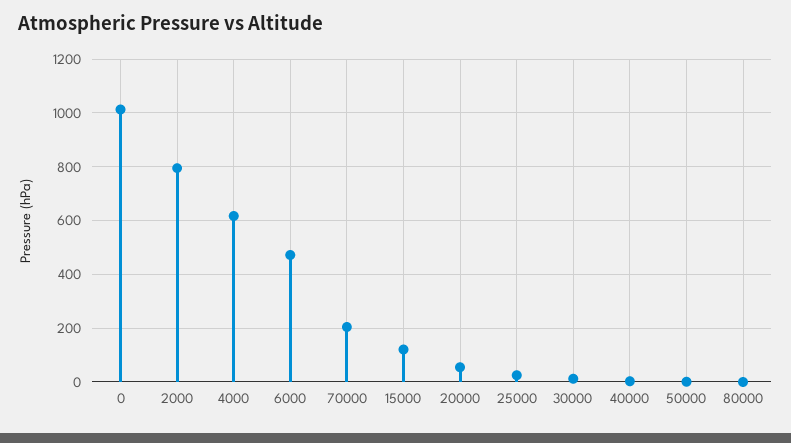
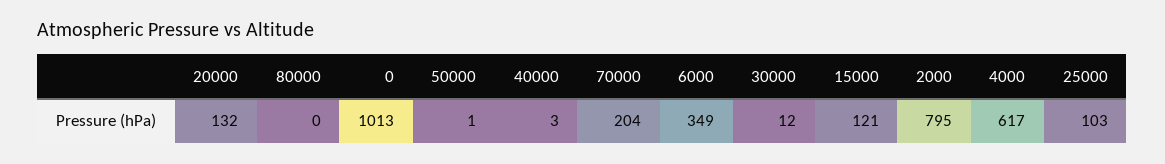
  {
    "0": 1013,
    "2000": 795,
    "4000": 617,
-   "6000": 475,
+   "6000": 349,
    "70000": 204,
    "15000": 121,
-   "20000": 50,
+   "20000": 132,
-   "25000": 25,
+   "25000": 103,
    "30000": 12,
    "40000": 3,
    "50000": 1,
    "80000": 0
  }

